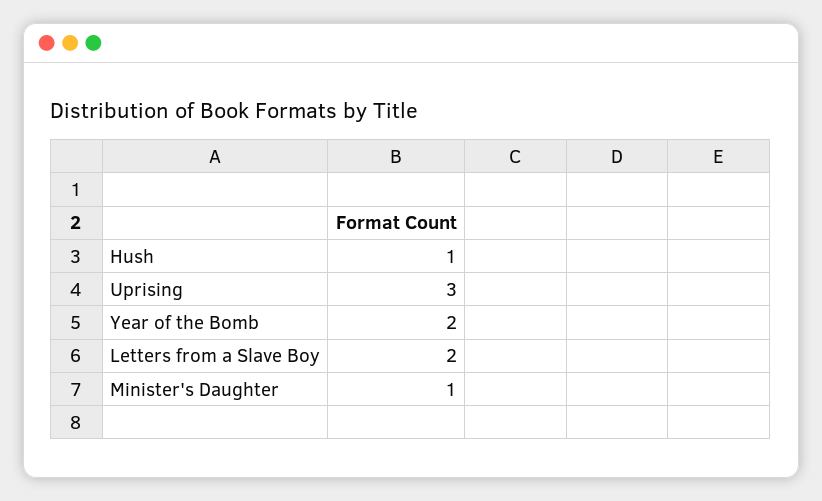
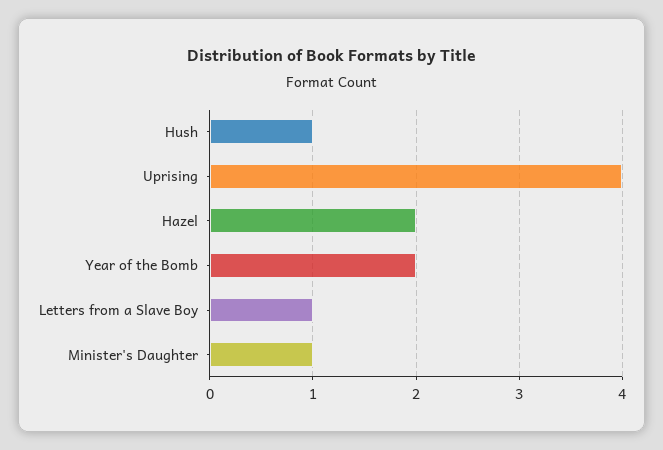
  {
    "Hush": 1,
-   "Uprising": 3,
+   "Uprising": 4,
    "Year of the Bomb": 2,
-   "Letters from a Slave Boy": 2,
+   "Letters from a Slave Boy": 1,
-   "Minister's Daughter": 1
+   "Minister's Daughter": 1,
+   "Hazel": 2
  }

